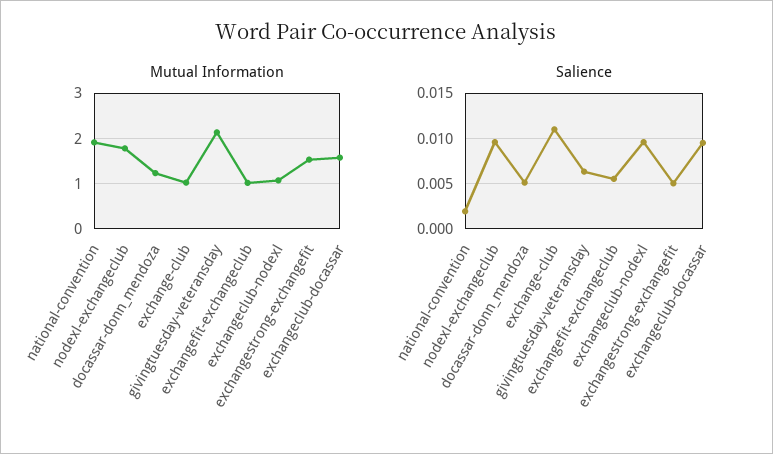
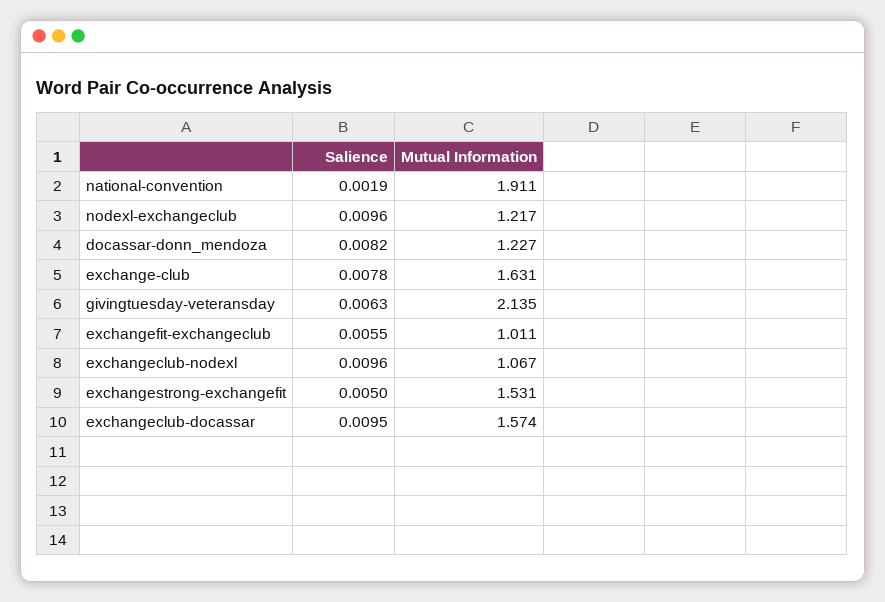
  {
    "Mutual Information": {
      "national-convention": 1.911,
-     "nodexl-exchangeclub": 1.8,
+     "nodexl-exchangeclub": 1.217,
      "docassar-donn_mendoza": 1.227,
-     "exchange-club": 1,
+     "exchange-club": 1.631,
      "givingtuesday-veteransday": 2.135,
      "exchangefit-exchangeclub": 1.011,
      "exchangeclub-nodexl": 1.067,
      "exchangestrong-exchangefit": 1.531,
      "exchangeclub-docassar": 1.574
    },
    "Salience": {
      "national-convention": 0.0019,
      "nodexl-exchangeclub": 0.0096,
-     "docassar-donn_mendoza": 0.005,
+     "docassar-donn_mendoza": 0.0082,
-     "exchange-club": 0.011,
+     "exchange-club": 0.0078,
      "givingtuesday-veteransday": 0.0063,
      "exchangefit-exchangeclub": 0.0055,
      "exchangeclub-nodexl": 0.0096,
      "exchangestrong-exchangefit": 0.005,
      "exchangeclub-docassar": 0.0095
    }
  }

